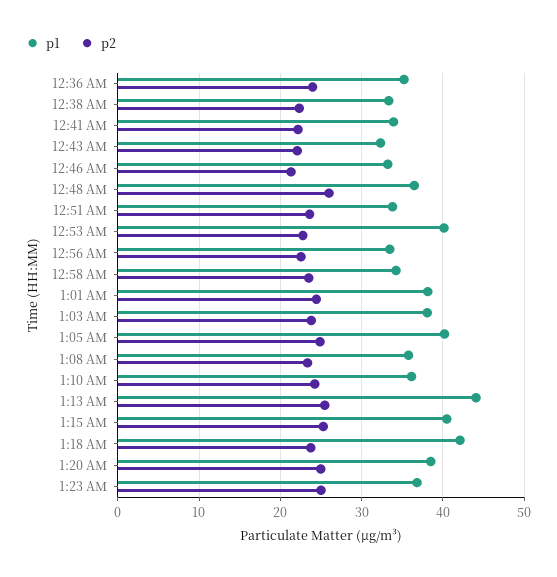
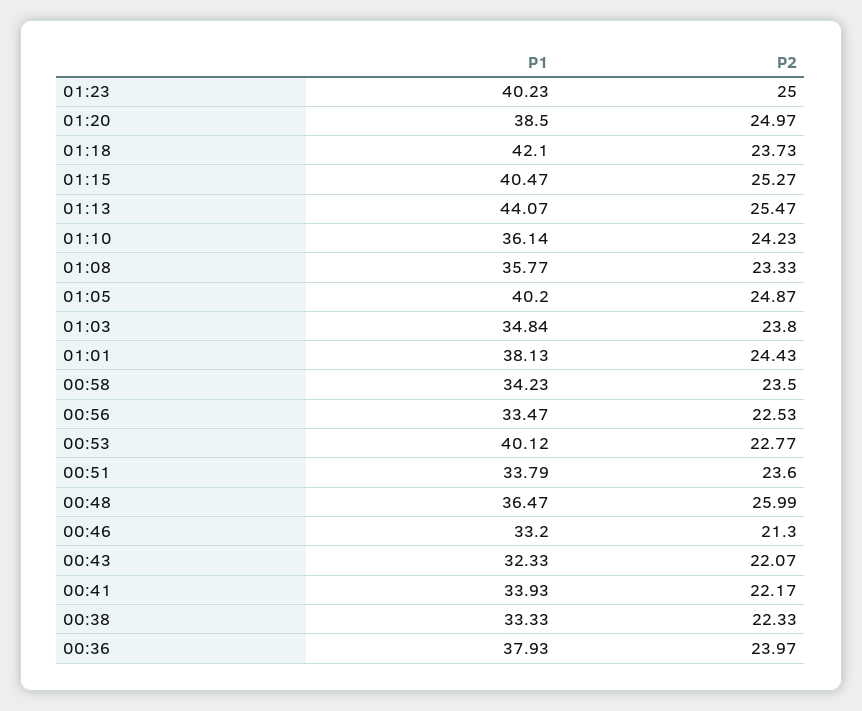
  {
    "p1": {
-     "12:36 AM": 35,
+     "12:36 AM": 37.93,
      "12:38 AM": 33.33,
      "12:41 AM": 33.93,
      "12:43 AM": 32.33,
      "12:46 AM": 33.2,
      "12:48 AM": 36.47,
      "12:51 AM": 33.79,
      "12:53 AM": 40.12,
      "12:56 AM": 33.47,
      "12:58 AM": 34.23,
      "1:01 AM": 38.13,
-     "1:03 AM": 38,
+     "1:03 AM": 34.84,
      "1:05 AM": 40.2,
      "1:08 AM": 35.77,
      "1:10 AM": 36.14,
      "1:13 AM": 44.07,
      "1:15 AM": 40.47,
      "1:18 AM": 42.1,
      "1:20 AM": 38.5,
-     "1:23 AM": 37
+     "1:23 AM": 40.23
    },
    "p2": {
      "12:36 AM": 23.97,
      "12:38 AM": 22.33,
      "12:41 AM": 22.17,
      "12:43 AM": 22.07,
      "12:46 AM": 21.3,
      "12:48 AM": 25.99,
      "12:51 AM": 23.6,
      "12:53 AM": 22.77,
      "12:56 AM": 22.53,
      "12:58 AM": 23.5,
      "1:01 AM": 24.43,
      "1:03 AM": 23.8,
      "1:05 AM": 24.87,
      "1:08 AM": 23.33,
      "1:10 AM": 24.23,
      "1:13 AM": 25.47,
      "1:15 AM": 25.27,
      "1:18 AM": 23.73,
      "1:20 AM": 24.97,
      "1:23 AM": 25
    }
  }

